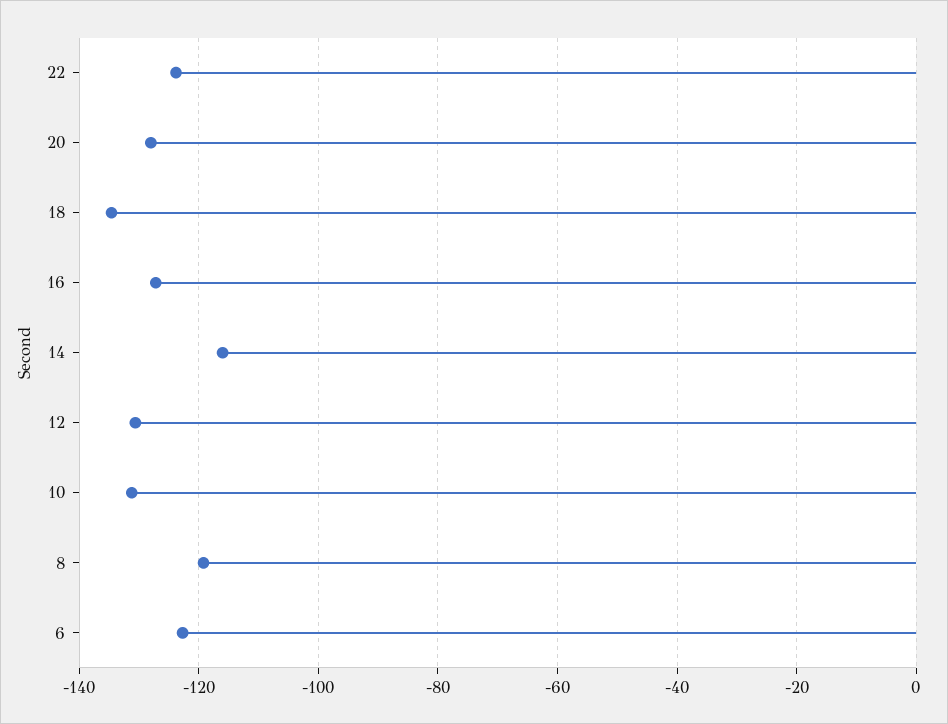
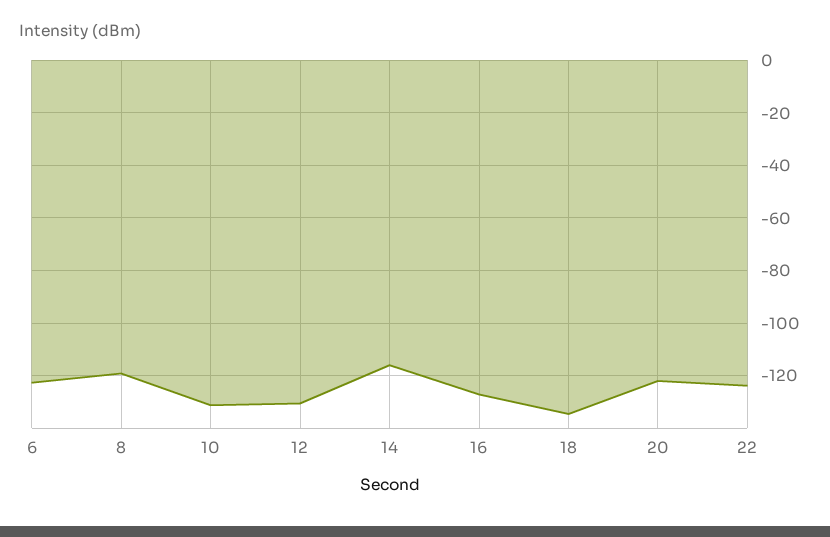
  {
    "22": -124,
-   "20": -128,
+   "20": -122.5,
    "18": -134,
    "16": -128,
    "14": -116,
    "12": -130,
    "10": -132,
    "8": -120,
    "6": -122
  }

